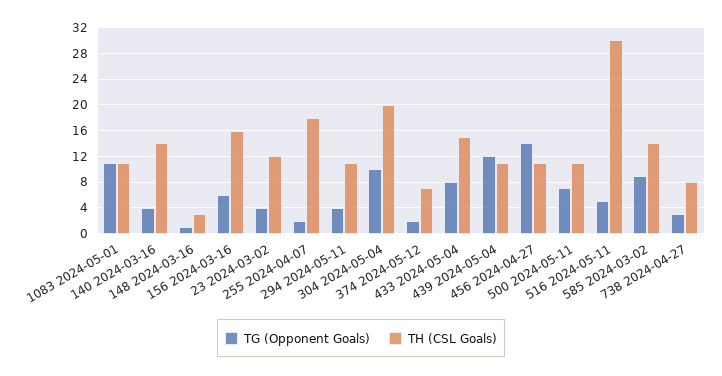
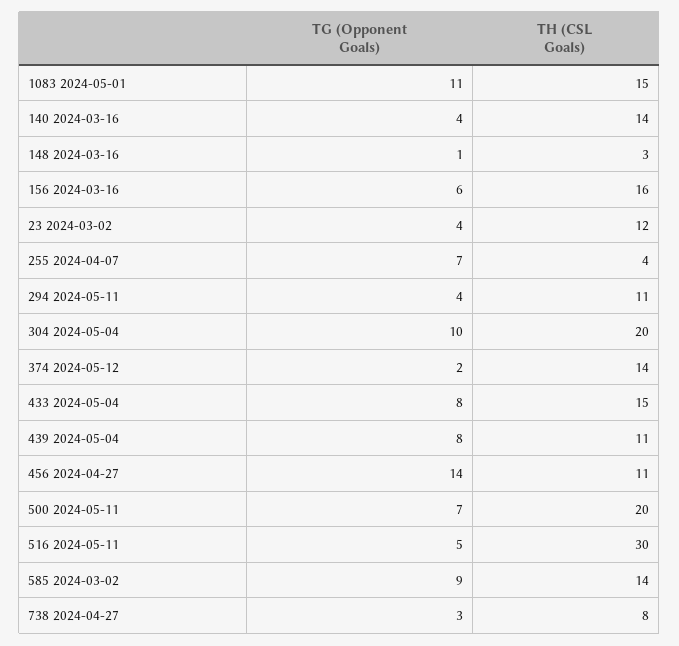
  {
    "TG (Opponent Goals)": {
      "1083 2024-05-01": 11,
      "140 2024-03-16": 4,
      "148 2024-03-16": 1,
      "156 2024-03-16": 6,
      "23 2024-03-02": 4,
-     "255 2024-04-07": 2,
+     "255 2024-04-07": 7,
      "294 2024-05-11": 4,
      "304 2024-05-04": 10,
      "374 2024-05-12": 2,
      "433 2024-05-04": 8,
-     "439 2024-05-04": 12,
+     "439 2024-05-04": 8,
      "456 2024-04-27": 14,
      "500 2024-05-11": 7,
      "516 2024-05-11": 5,
      "585 2024-03-02": 9,
      "738 2024-04-27": 3
    },
    "TH (CSL Goals)": {
-     "1083 2024-05-01": 11,
+     "1083 2024-05-01": 15,
      "140 2024-03-16": 14,
      "148 2024-03-16": 3,
      "156 2024-03-16": 16,
      "23 2024-03-02": 12,
-     "255 2024-04-07": 18,
+     "255 2024-04-07": 4,
      "294 2024-05-11": 11,
      "304 2024-05-04": 20,
-     "374 2024-05-12": 7,
+     "374 2024-05-12": 14,
      "433 2024-05-04": 15,
      "439 2024-05-04": 11,
      "456 2024-04-27": 11,
-     "500 2024-05-11": 11,
+     "500 2024-05-11": 20,
      "516 2024-05-11": 30,
      "585 2024-03-02": 14,
      "738 2024-04-27": 8
    }
  }

